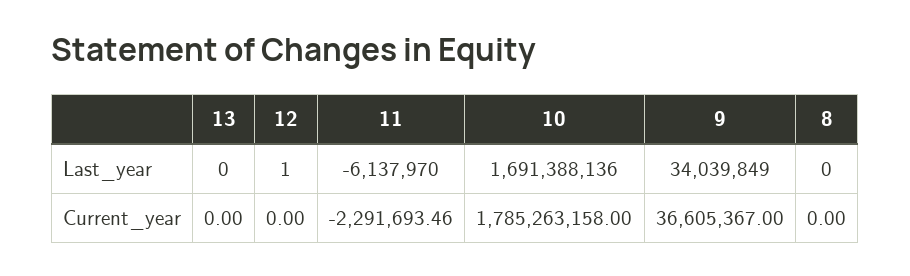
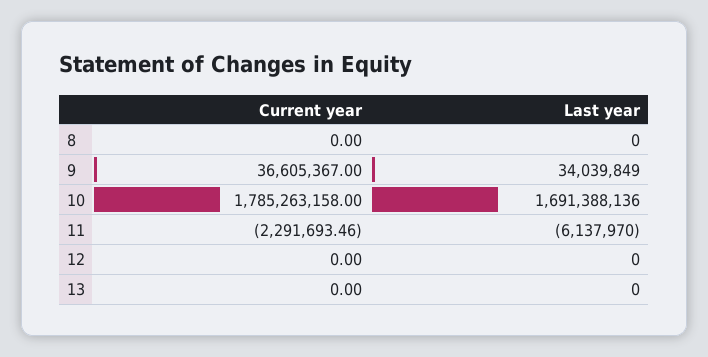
  {
    "13": {
      "Last_year": 0,
      "Current_year": 0
    },
    "12": {
-     "Last_year": 1,
+     "Last_year": 0,
      "Current_year": 0
    },
    "11": {
      "Last_year": -6137970,
      "Current_year": -2291693.46
    },
    "10": {
      "Last_year": 1691388136,
      "Current_year": 1785263158
    },
    "9": {
      "Last_year": 34039849,
      "Current_year": 36605367
    },
    "8": {
      "Last_year": 0,
      "Current_year": 0
    }
  }

